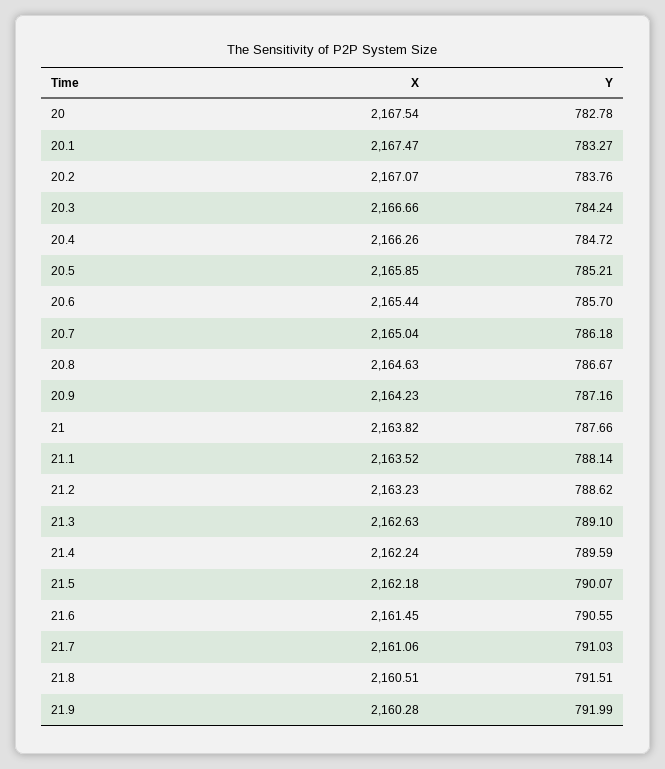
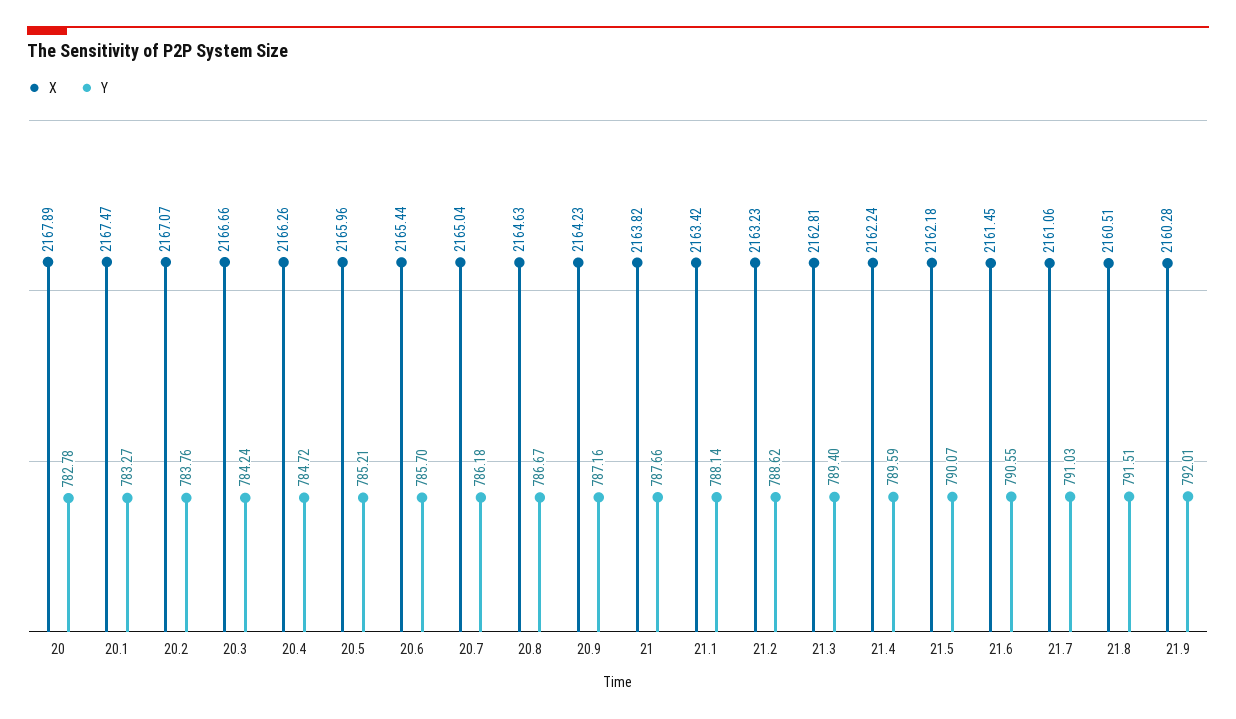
  {
    "X": {
-     "20": 2167.54,
+     "20": 2167.89,
      "20.1": 2167.47,
      "20.2": 2167.07,
      "20.3": 2166.66,
      "20.4": 2166.26,
-     "20.5": 2165.85,
+     "20.5": 2165.96,
      "20.6": 2165.44,
      "20.7": 2165.04,
      "20.8": 2164.63,
      "20.9": 2164.23,
      "21": 2163.82,
-     "21.1": 2163.52,
+     "21.1": 2163.42,
      "21.2": 2163.23,
-     "21.3": 2162.63,
+     "21.3": 2162.81,
      "21.4": 2162.24,
      "21.5": 2162.18,
      "21.6": 2161.45,
      "21.7": 2161.06,
      "21.8": 2160.51,
      "21.9": 2160.28
    },
    "Y": {
      "20": 782.78,
      "20.1": 783.27,
      "20.2": 783.76,
      "20.3": 784.24,
      "20.4": 784.72,
      "20.5": 785.21,
      "20.6": 785.7,
      "20.7": 786.18,
      "20.8": 786.67,
      "20.9": 787.16,
      "21": 787.66,
      "21.1": 788.14,
      "21.2": 788.62,
-     "21.3": 789.1,
+     "21.3": 789.4,
      "21.4": 789.59,
      "21.5": 790.07,
      "21.6": 790.55,
      "21.7": 791.03,
      "21.8": 791.51,
-     "21.9": 791.99
+     "21.9": 792.01
    }
  }

